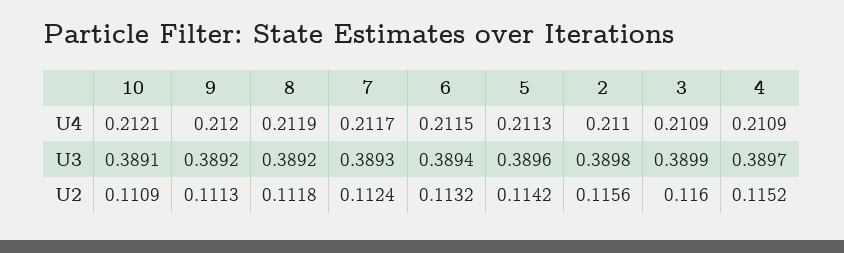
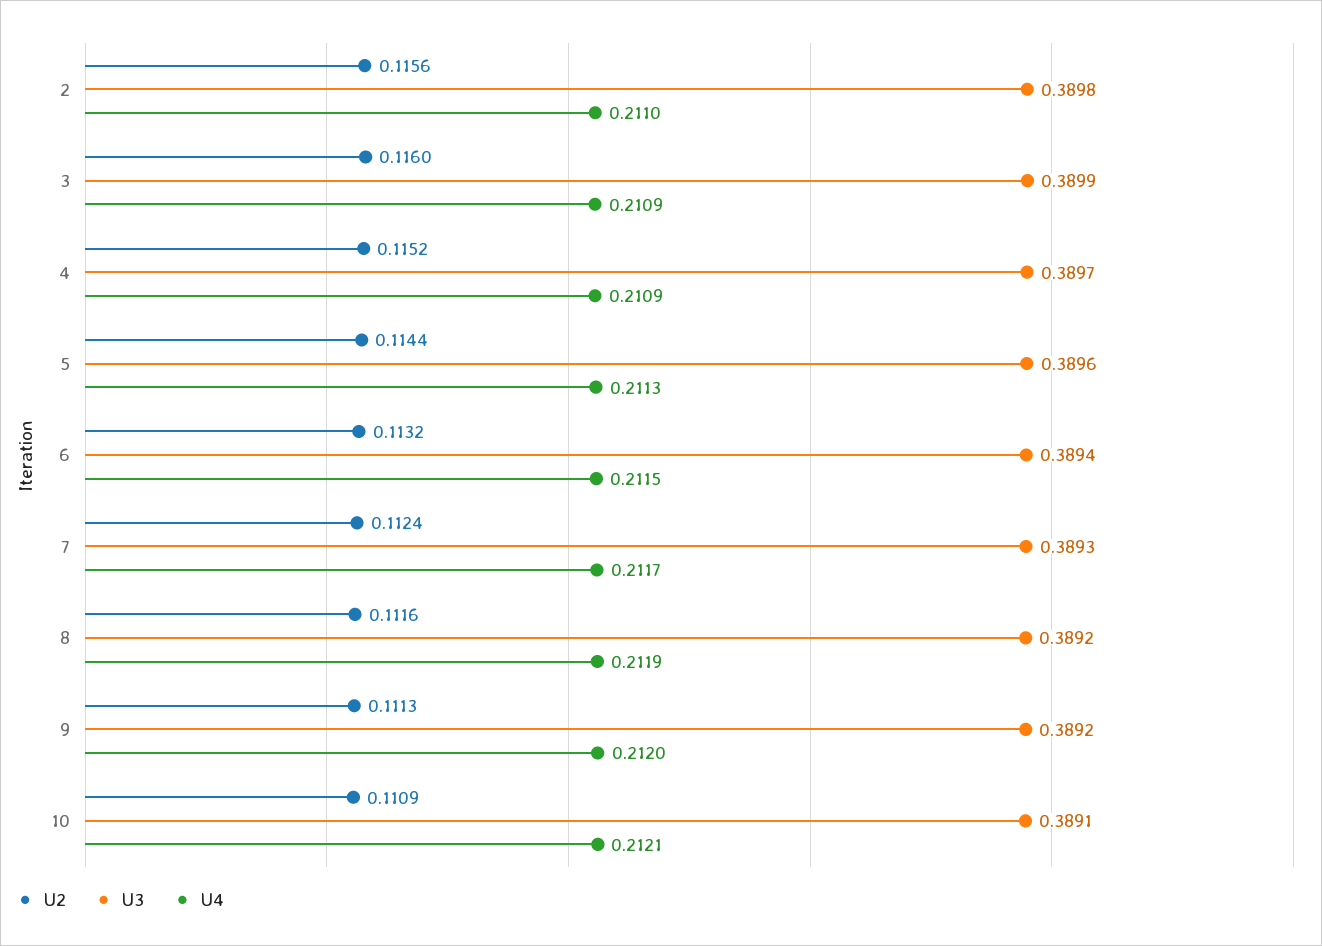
  {
    "U4": {
      "10": 0.2121,
      "9": 0.212,
      "8": 0.2119,
      "7": 0.2117,
      "6": 0.2115,
      "5": 0.2113,
      "2": 0.211,
      "3": 0.2109,
      "4": 0.2109
    },
    "U3": {
      "10": 0.3891,
      "9": 0.3892,
      "8": 0.3892,
      "7": 0.3893,
      "6": 0.3894,
      "5": 0.3896,
      "2": 0.3898,
      "3": 0.3899,
      "4": 0.3897
    },
    "U2": {
      "10": 0.1109,
      "9": 0.1113,
-     "8": 0.1118,
+     "8": 0.1116,
      "7": 0.1124,
      "6": 0.1132,
-     "5": 0.1142,
+     "5": 0.1144,
      "2": 0.1156,
      "3": 0.116,
      "4": 0.1152
    }
  }

